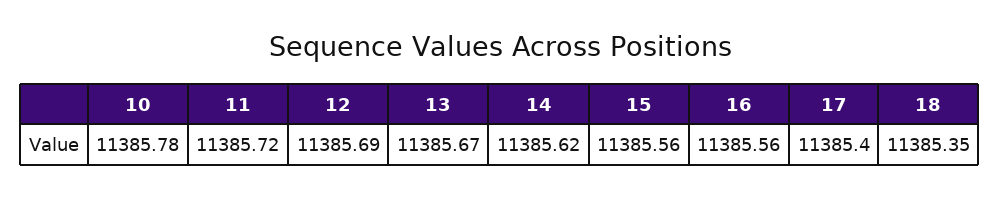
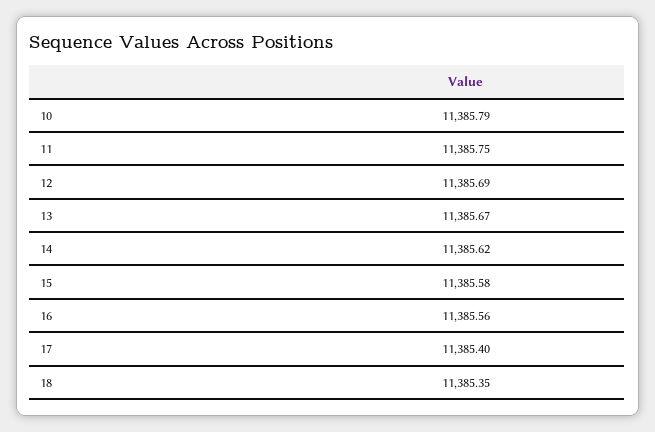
  {
-   "10": 11385.78,
+   "10": 11385.79,
-   "11": 11385.72,
+   "11": 11385.75,
    "12": 11385.69,
    "13": 11385.67,
    "14": 11385.62,
-   "15": 11385.56,
+   "15": 11385.58,
    "16": 11385.56,
    "17": 11385.4,
    "18": 11385.35
  }

